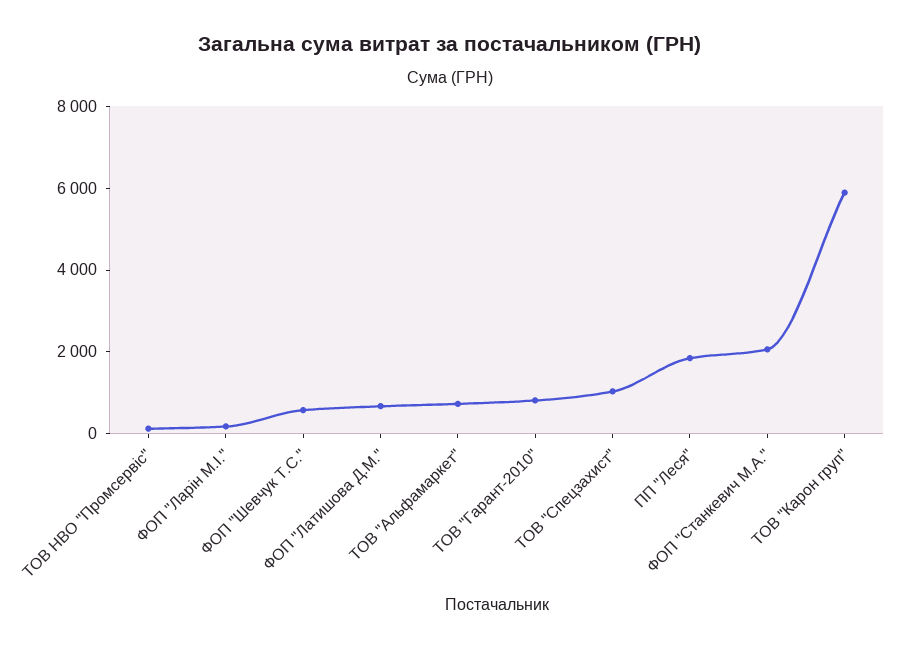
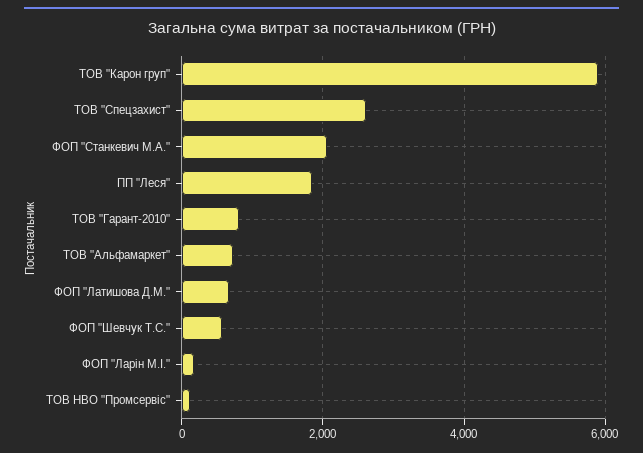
  {
    "ТОВ НВО \"Промсервіс\"": 200,
    "ФОП \"Ларін М.І.\"": 200,
    "ФОП \"Шевчук Т.С.\"": 600,
    "ФОП \"Латишова Д.М.\"": 600,
    "ТОВ \"Альфамаркет\"": 800,
    "ТОВ \"Гарант-2010\"": 800,
-   "ТОВ \"Спецзахист\"": 1000,
+   "ТОВ \"Спецзахист\"": 2600,
    "ПП \"Леся\"": 1800,
    "ФОП \"Станкевич М.А.\"": 2000,
    "ТОВ \"Карон груп\"": 5800
  }

